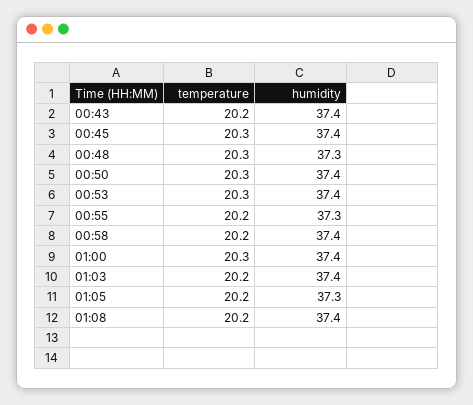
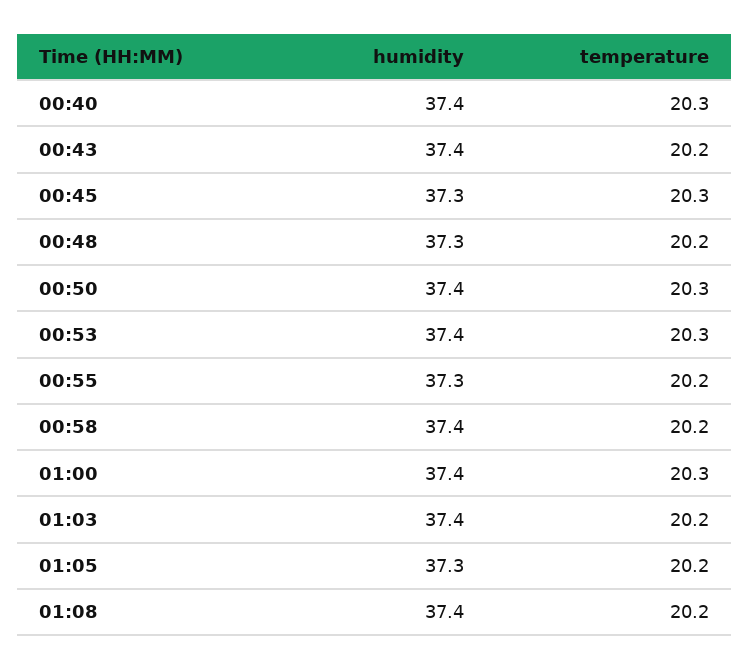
  {
    "temperature": {
      "00:43": 20.2,
      "00:45": 20.3,
-     "00:48": 20.3,
+     "00:48": 20.2,
      "00:50": 20.3,
      "00:53": 20.3,
      "00:55": 20.2,
      "00:58": 20.2,
      "01:00": 20.3,
      "01:03": 20.2,
      "01:05": 20.2,
-     "01:08": 20.2
+     "01:08": 20.2,
+     "00:40": 20.3
    },
    "humidity": {
      "00:43": 37.4,
-     "00:45": 37.4,
+     "00:45": 37.3,
      "00:48": 37.3,
      "00:50": 37.4,
      "00:53": 37.4,
      "00:55": 37.3,
      "00:58": 37.4,
      "01:00": 37.4,
      "01:03": 37.4,
      "01:05": 37.3,
-     "01:08": 37.4
+     "01:08": 37.4,
+     "00:40": 37.4
    }
  }

